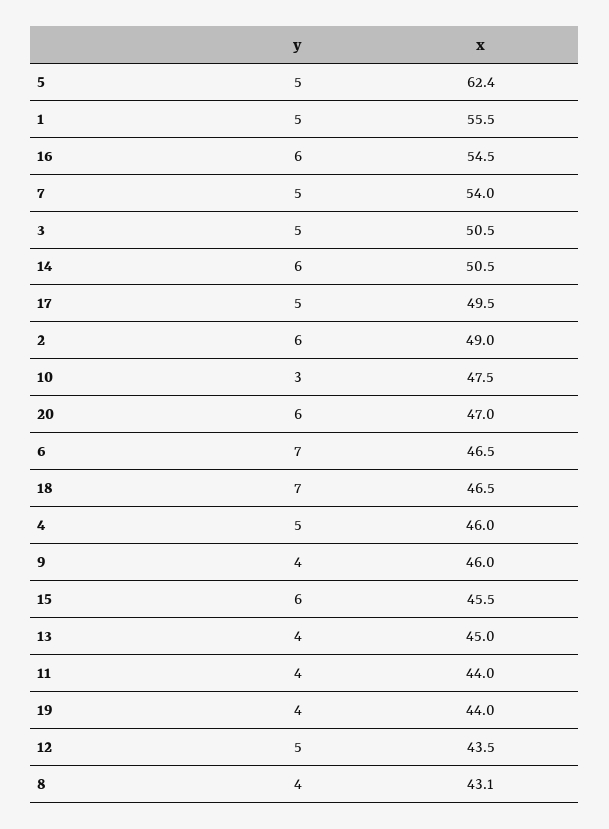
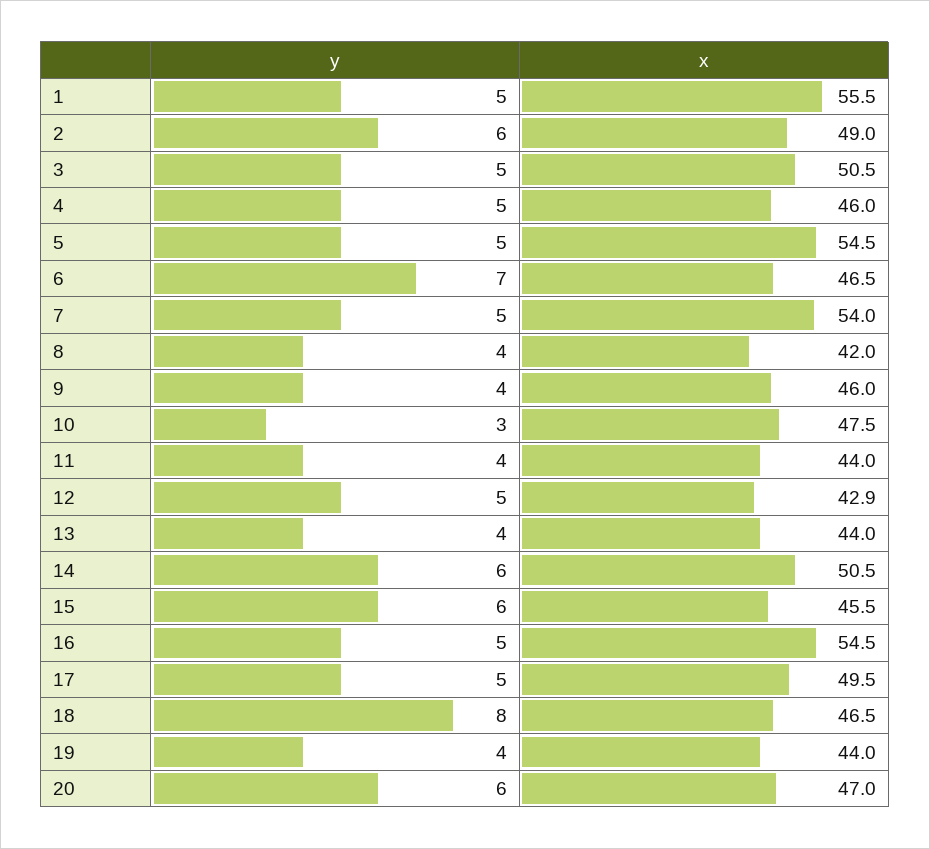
  {
    "y": {
      "5": 5,
      "1": 5,
-     "16": 6,
+     "16": 5,
      "7": 5,
      "3": 5,
      "14": 6,
      "17": 5,
      "2": 6,
      "10": 3,
      "20": 6,
      "6": 7,
-     "18": 7,
+     "18": 8,
      "4": 5,
      "9": 4,
      "15": 6,
      "13": 4,
      "11": 4,
      "19": 4,
      "12": 5,
      "8": 4
    },
    "x": {
-     "5": 62.4,
+     "5": 54.5,
      "1": 55.5,
      "16": 54.5,
      "7": 54,
      "3": 50.5,
      "14": 50.5,
      "17": 49.5,
      "2": 49,
      "10": 47.5,
      "20": 47,
      "6": 46.5,
      "18": 46.5,
      "4": 46,
      "9": 46,
      "15": 45.5,
-     "13": 45,
+     "13": 44,
      "11": 44,
      "19": 44,
-     "12": 43.5,
+     "12": 42.9,
-     "8": 43.1
+     "8": 42
    }
  }

